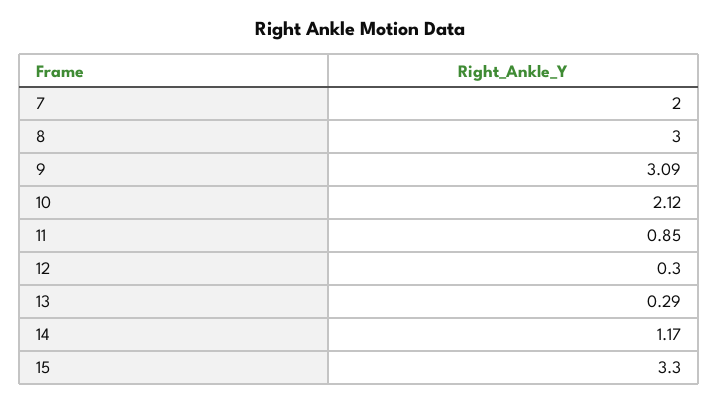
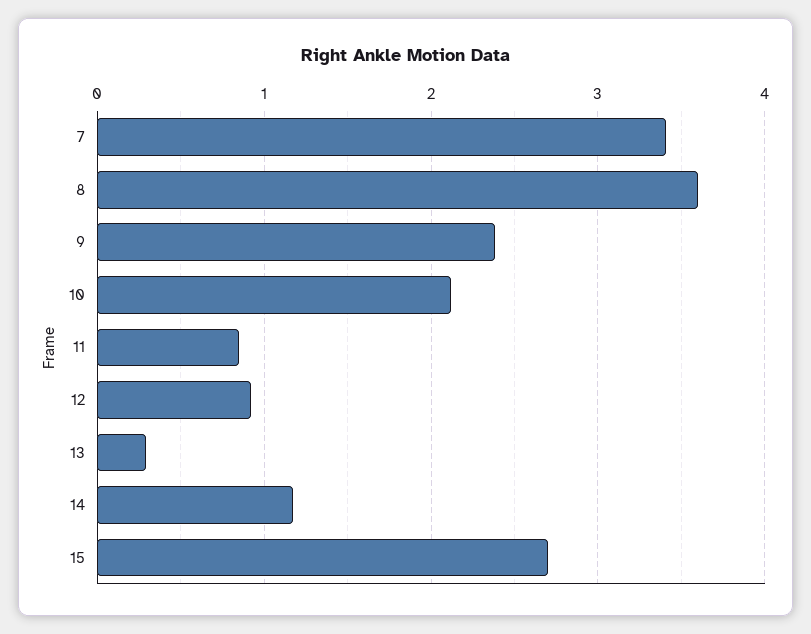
  {
-   "7": 2,
+   "7": 3.4,
-   "8": 3,
+   "8": 3.6,
-   "9": 3.09,
+   "9": 2.4,
    "10": 2.12,
    "11": 0.85,
-   "12": 0.3,
+   "12": 0.9,
    "13": 0.29,
    "14": 1.17,
-   "15": 3.3
+   "15": 2.7
  }

